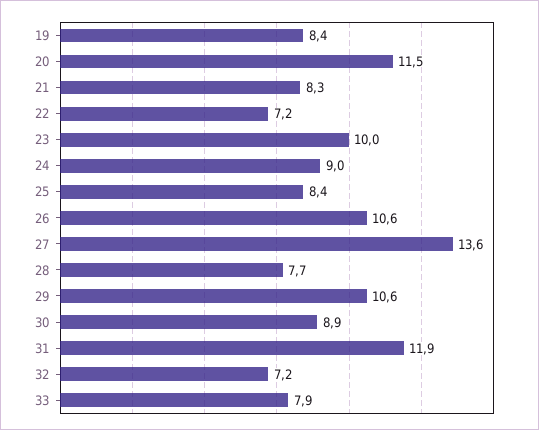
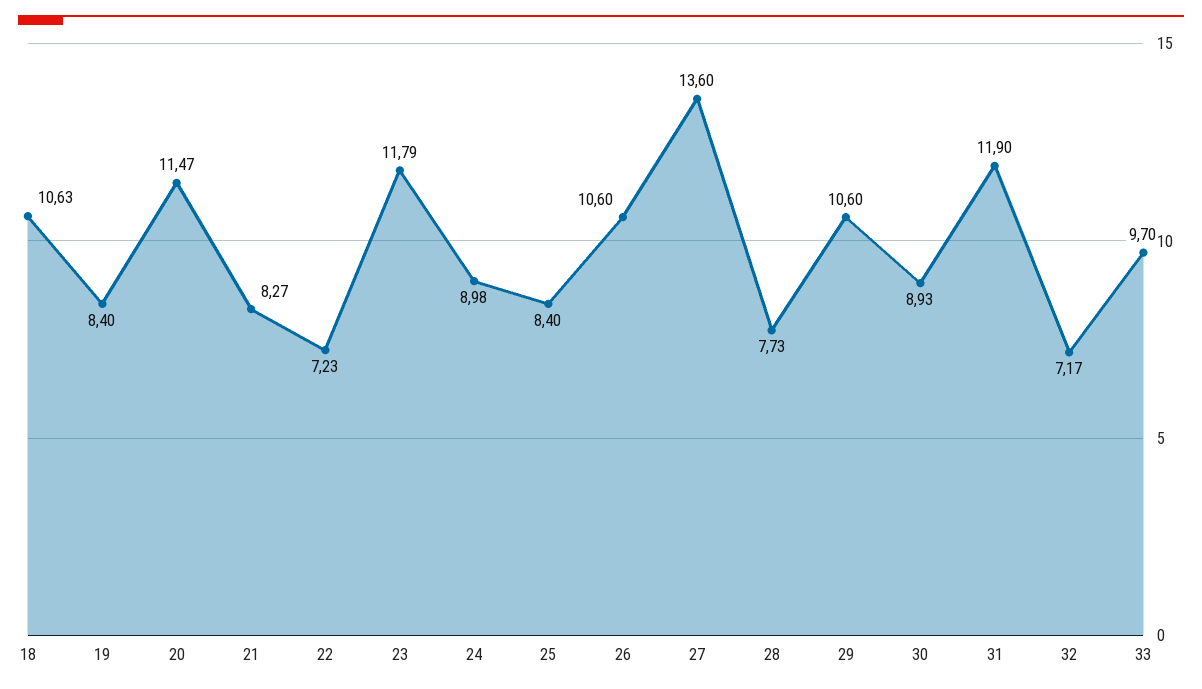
  {
    "19": 8.4,
    "20": 11.47,
    "21": 8.27,
    "22": 7.23,
-   "23": 10,
+   "23": 11.79,
    "24": 8.98,
    "25": 8.4,
    "26": 10.6,
    "27": 13.6,
    "28": 7.73,
    "29": 10.6,
    "30": 8.93,
    "31": 11.9,
    "32": 7.17,
-   "33": 7.9
+   "33": 9.7,
+   "18": 10.63
  }

